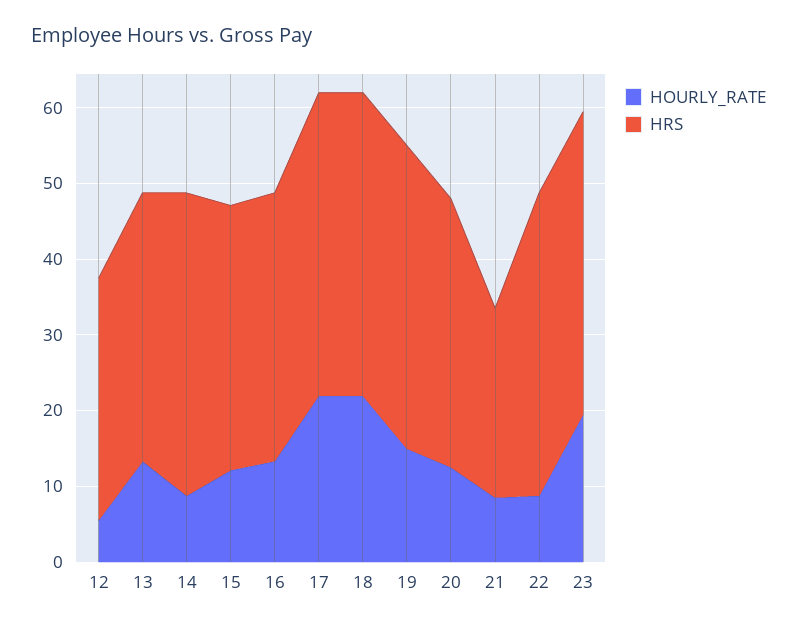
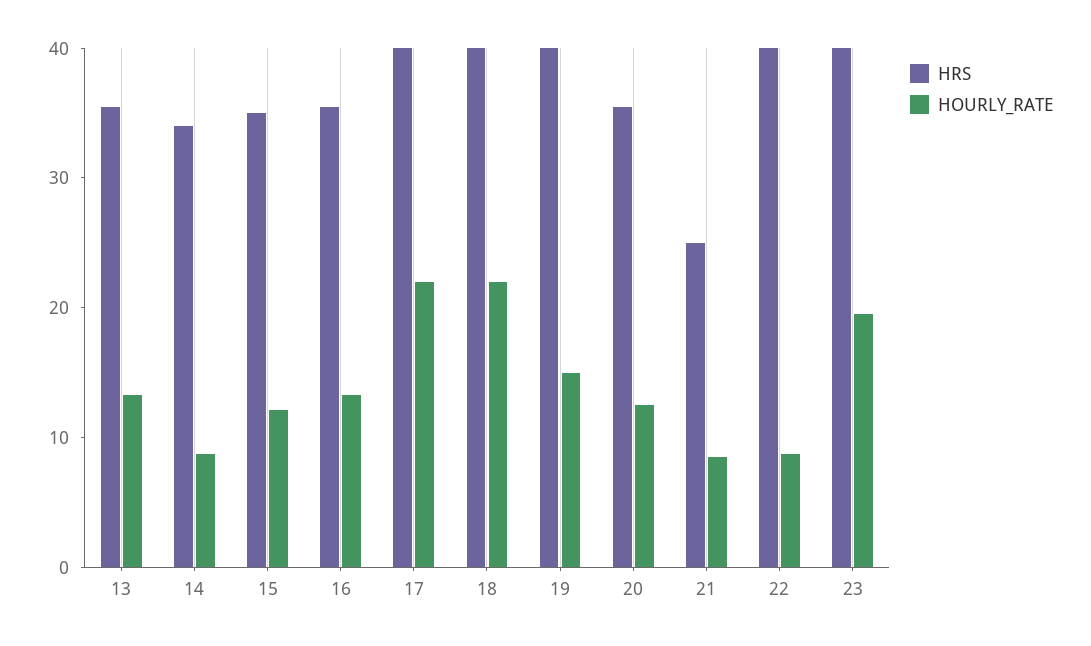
  {
    "HOURLY_RATE": {
-     "12": 6,
      "13": 14,
      "14": 8,
      "15": 12,
      "16": 14,
      "17": 22,
      "18": 22,
      "19": 16,
      "20": 12,
      "21": 8,
      "22": 8,
      "23": 20
    },
    "HRS": {
-     "12": 32,
      "13": 36,
-     "14": 40,
+     "14": 34,
      "15": 36,
      "16": 36,
      "17": 40,
      "18": 40,
      "19": 40,
      "20": 36,
      "21": 26,
      "22": 40,
      "23": 40
    }
  }

